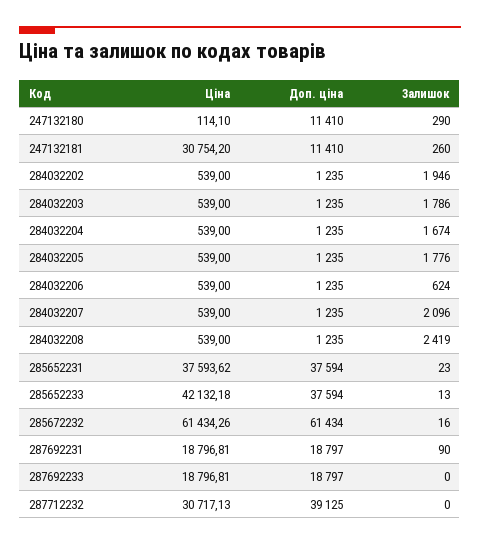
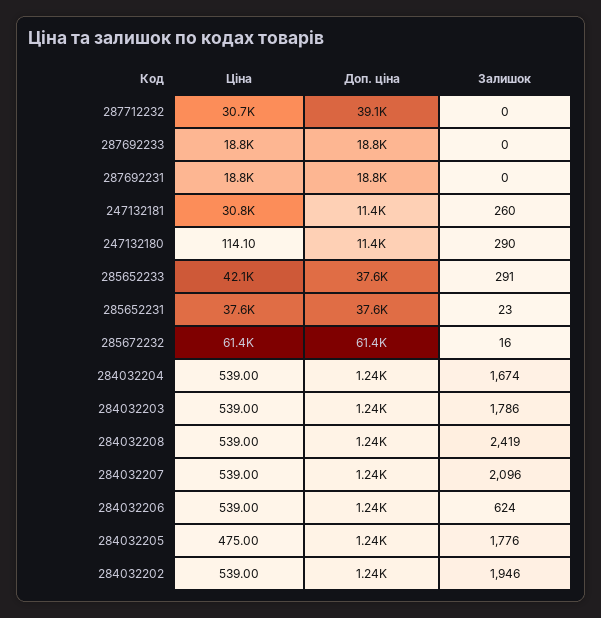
  {
    "Ціна": {
      "247132180": 114.1,
      "247132181": 30754.2,
      "284032202": 539,
      "284032203": 539,
      "284032204": 539,
-     "284032205": 539,
+     "284032205": 475,
      "284032206": 539,
      "284032207": 539,
      "284032208": 539,
      "285652231": 37593.62,
      "285652233": 42132.18,
      "285672232": 61434.26,
      "287692231": 18796.81,
      "287692233": 18796.81,
      "287712232": 30717.13
    },
    "Доп. ціна": {
      "247132180": 11410,
      "247132181": 11410,
      "284032202": 1235,
      "284032203": 1235,
      "284032204": 1235,
      "284032205": 1235,
      "284032206": 1235,
      "284032207": 1235,
      "284032208": 1235,
      "285652231": 37594,
      "285652233": 37594,
      "285672232": 61434,
      "287692231": 18797,
      "287692233": 18797,
      "287712232": 39125
    },
    "Залишок": {
      "247132180": 290,
      "247132181": 260,
      "284032202": 1946,
      "284032203": 1786,
      "284032204": 1674,
      "284032205": 1776,
      "284032206": 624,
      "284032207": 2096,
      "284032208": 2419,
      "285652231": 23,
-     "285652233": 13,
+     "285652233": 291,
      "285672232": 16,
-     "287692231": 90,
+     "287692231": 0,
      "287692233": 0,
      "287712232": 0
    }
  }

